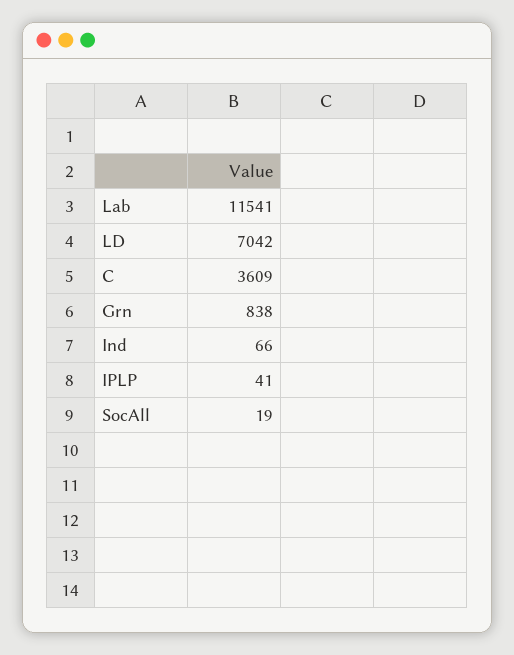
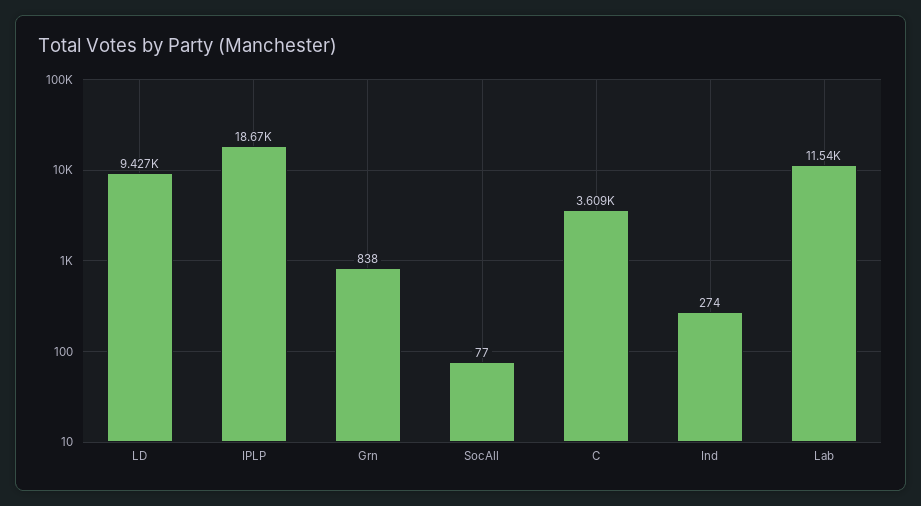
  {
    "Lab": 11541,
-   "LD": 7042,
+   "LD": 9427,
    "C": 3609,
    "Grn": 838,
-   "Ind": 66,
+   "Ind": 274,
-   "IPLP": 41,
+   "IPLP": 18670,
-   "SocAll": 19
+   "SocAll": 77
  }

